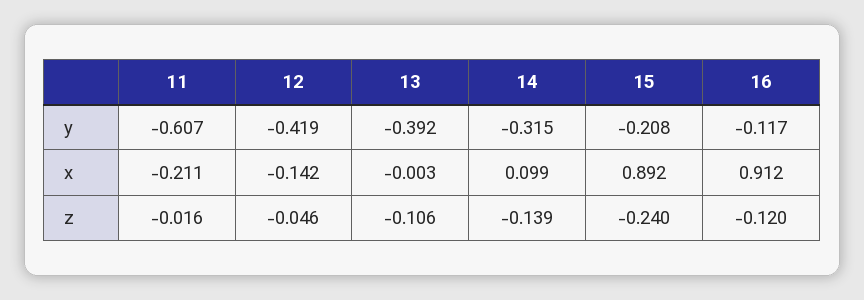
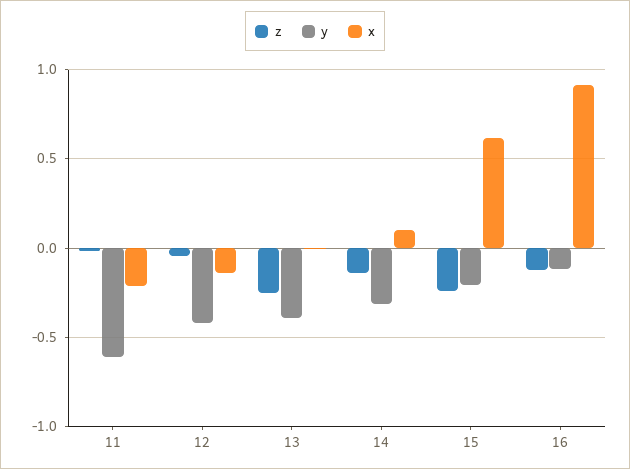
  {
    "y": {
      "11": -0.607,
      "12": -0.419,
      "13": -0.392,
      "14": -0.315,
      "15": -0.208,
      "16": -0.117
    },
    "x": {
      "11": -0.211,
      "12": -0.142,
      "13": -0.003,
      "14": 0.099,
-     "15": 0.892,
+     "15": 0.6,
      "16": 0.912
    },
    "z": {
      "11": -0.016,
      "12": -0.046,
-     "13": -0.106,
+     "13": -0.25,
      "14": -0.139,
      "15": -0.24,
      "16": -0.12
    }
  }

